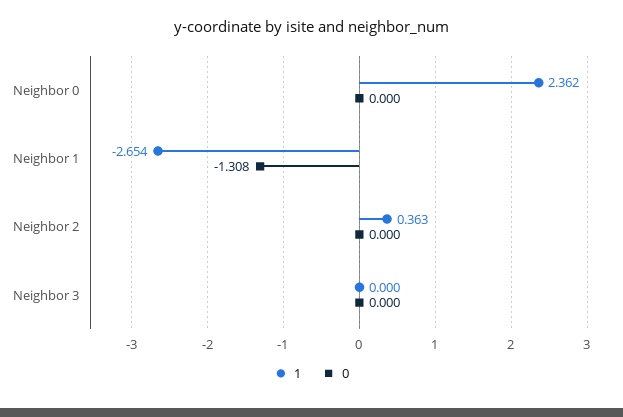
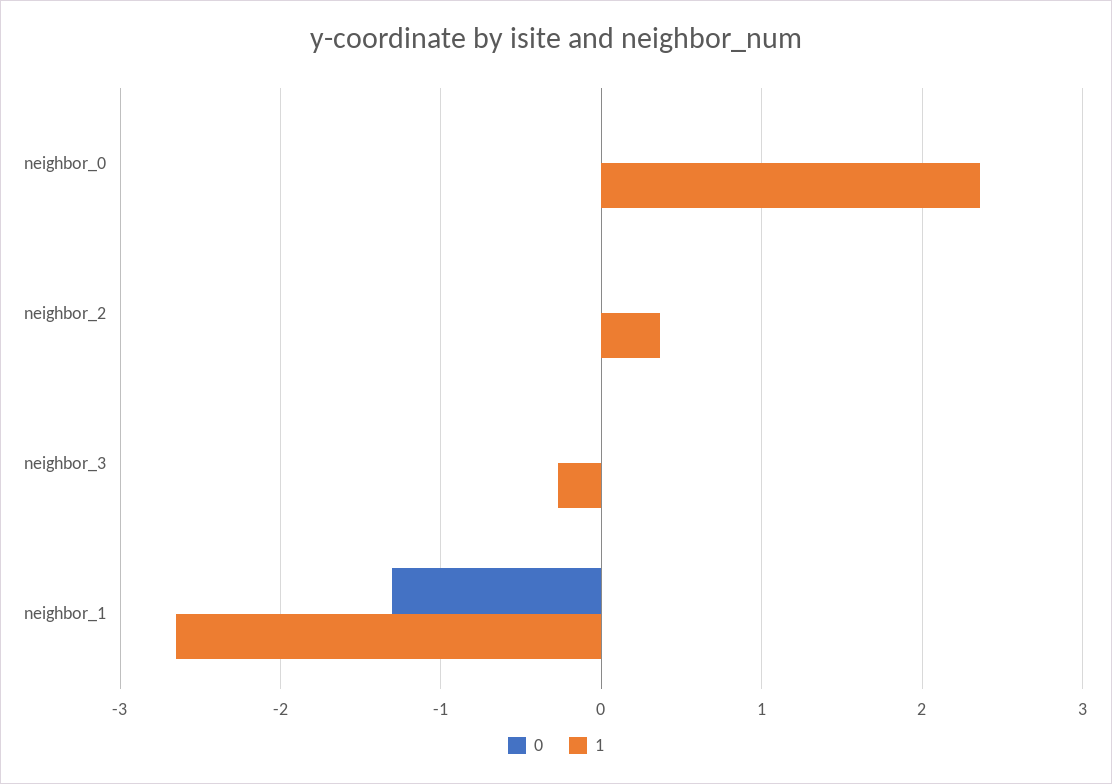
  {
    "1": {
      "Neighbor 0": 2.362,
      "Neighbor 1": -2.654,
      "Neighbor 2": 0.363,
-     "Neighbor 3": 0
+     "Neighbor 3": -0.3
    },
    "0": {
      "Neighbor 0": 0,
      "Neighbor 1": -1.308,
      "Neighbor 2": 0,
      "Neighbor 3": 0
    }
  }

